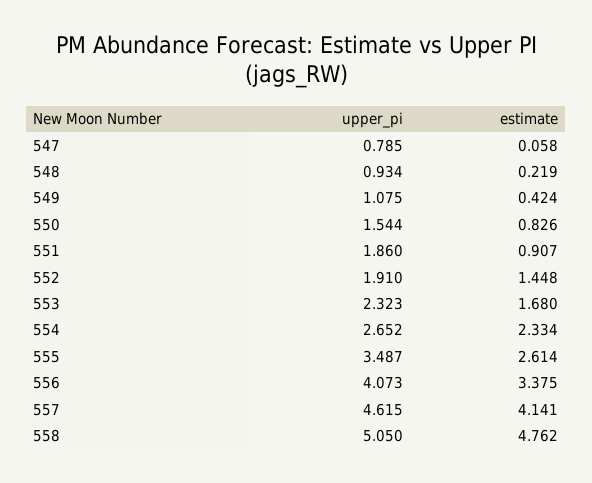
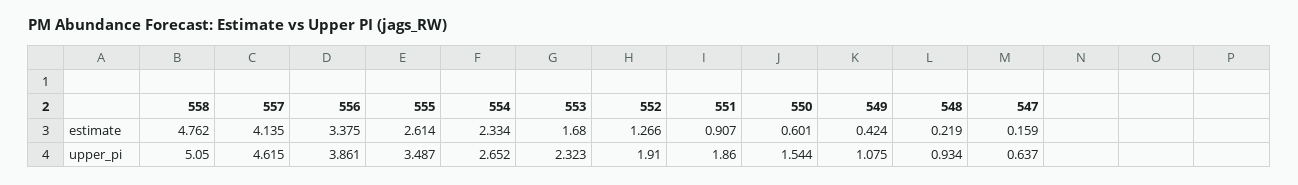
  {
    "upper_pi": {
-     "547": 0.785,
+     "547": 0.637,
      "548": 0.934,
      "549": 1.075,
      "550": 1.544,
      "551": 1.86,
      "552": 1.91,
      "553": 2.323,
      "554": 2.652,
      "555": 3.487,
-     "556": 4.073,
+     "556": 3.861,
      "557": 4.615,
      "558": 5.05
    },
    "estimate": {
-     "547": 0.058,
+     "547": 0.159,
      "548": 0.219,
      "549": 0.424,
-     "550": 0.826,
+     "550": 0.601,
      "551": 0.907,
-     "552": 1.448,
+     "552": 1.266,
      "553": 1.68,
      "554": 2.334,
      "555": 2.614,
      "556": 3.375,
-     "557": 4.141,
+     "557": 4.135,
      "558": 4.762
    }
  }

